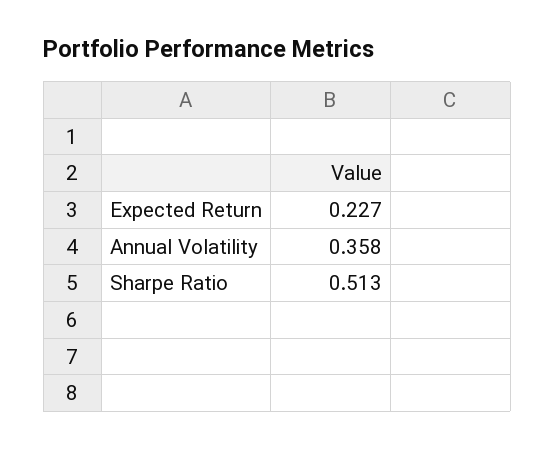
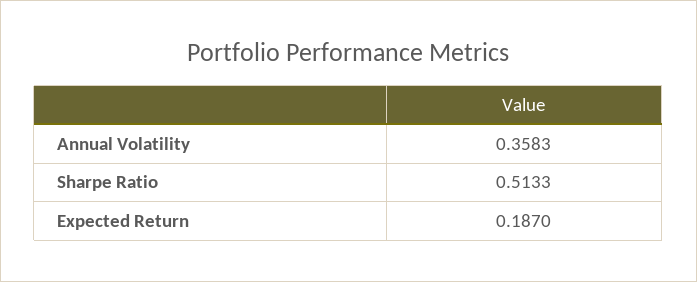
  {
-   "Expected Return": 0.227,
+   "Expected Return": 0.187,
    "Annual Volatility": 0.3583,
    "Sharpe Ratio": 0.5133
  }

